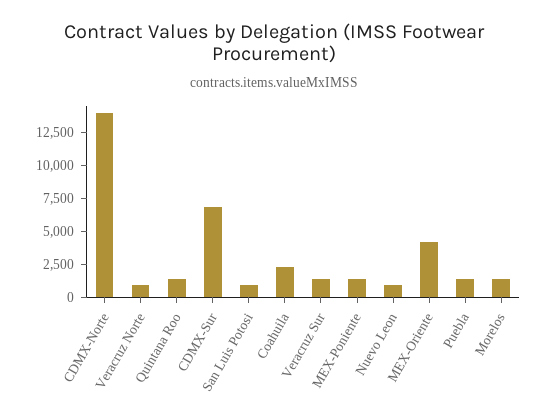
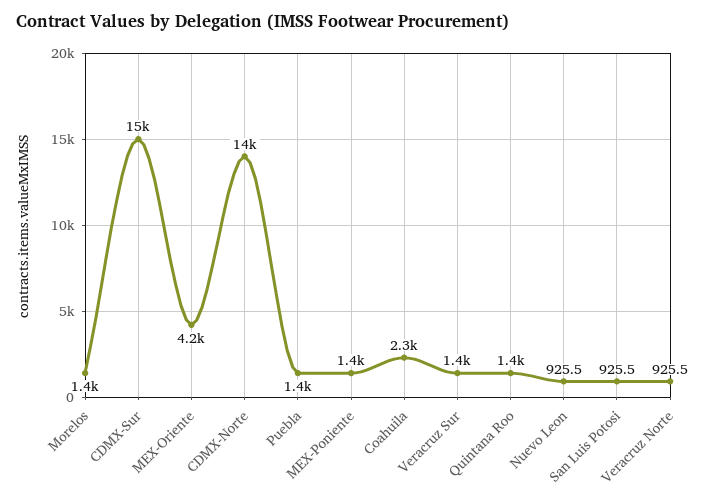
  {
    "CDMX-Norte": 14000,
    "Veracruz Norte": 925.5,
    "Quintana Roo": 1400,
-   "CDMX-Sur": 7500,
+   "CDMX-Sur": 15000,
    "San Luis Potosi": 925.5,
    "Coahuila": 2300,
    "Veracruz Sur": 1400,
    "MEX-Poniente": 1400,
    "Nuevo Leon": 925.5,
    "MEX-Oriente": 4200,
    "Puebla": 1400,
    "Morelos": 1400
  }

